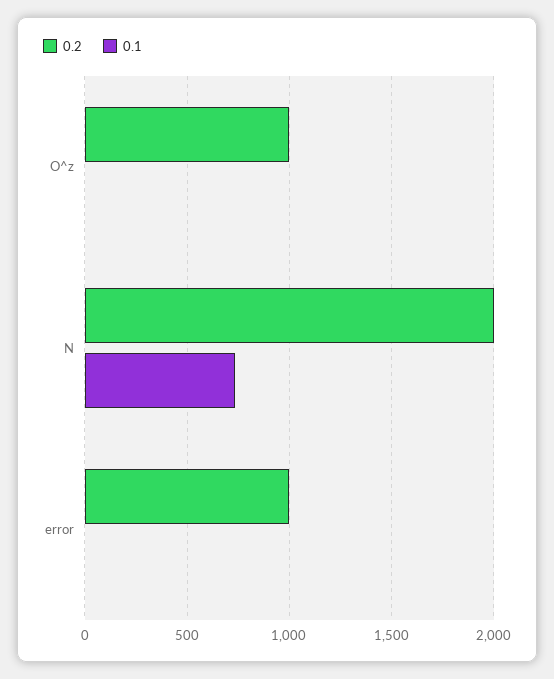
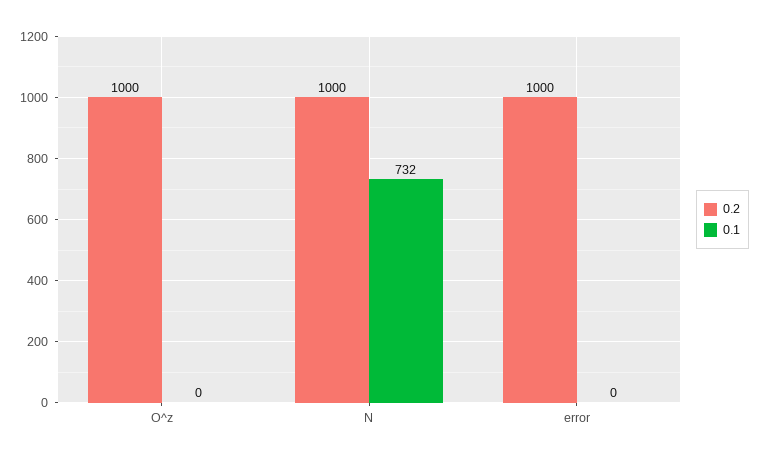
  {
    "0.2": {
      "O^z": 1000,
-     "N": 2000,
+     "N": 1000,
      "error": 1000
    },
    "0.1": {
      "O^z": 0,
      "N": 732,
      "error": 0
    }
  }

